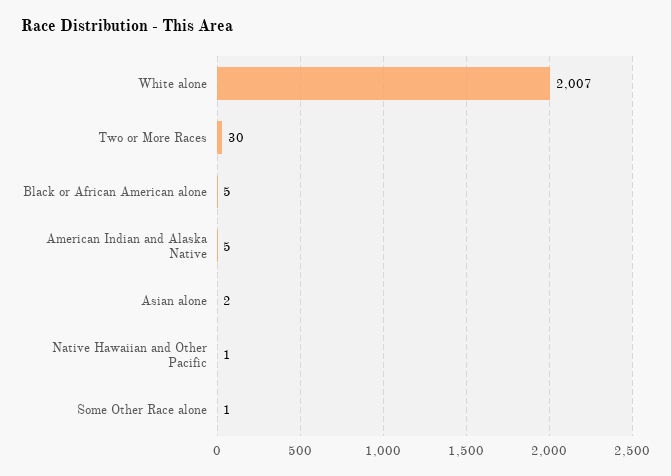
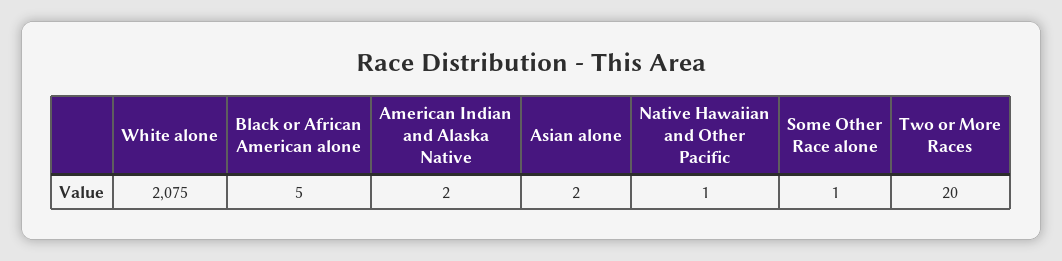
  {
-   "White alone": 2007,
+   "White alone": 2075,
-   "Two or More Races": 30,
+   "Two or More Races": 20,
    "Black or African American alone": 5,
-   "American Indian and Alaska Native": 5,
+   "American Indian and Alaska Native": 2,
    "Asian alone": 2,
    "Native Hawaiian and Other Pacific": 1,
    "Some Other Race alone": 1
  }

